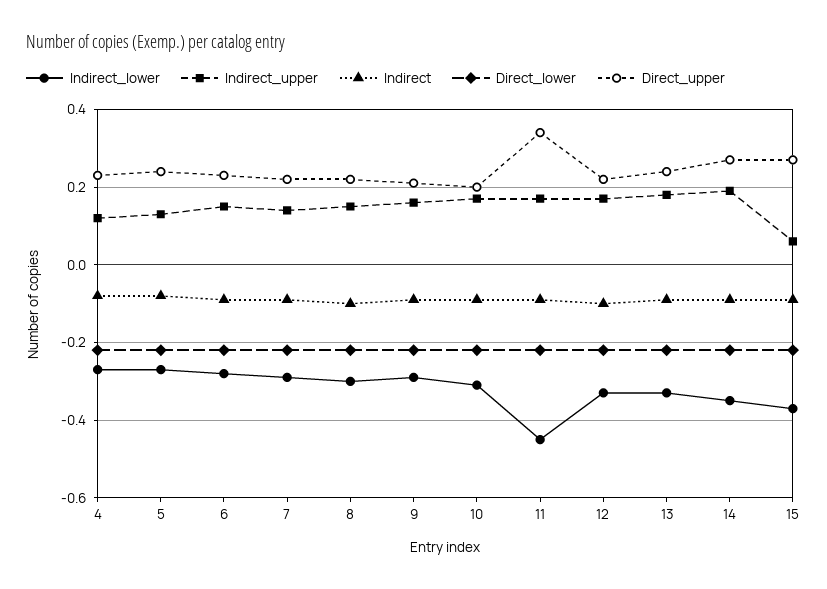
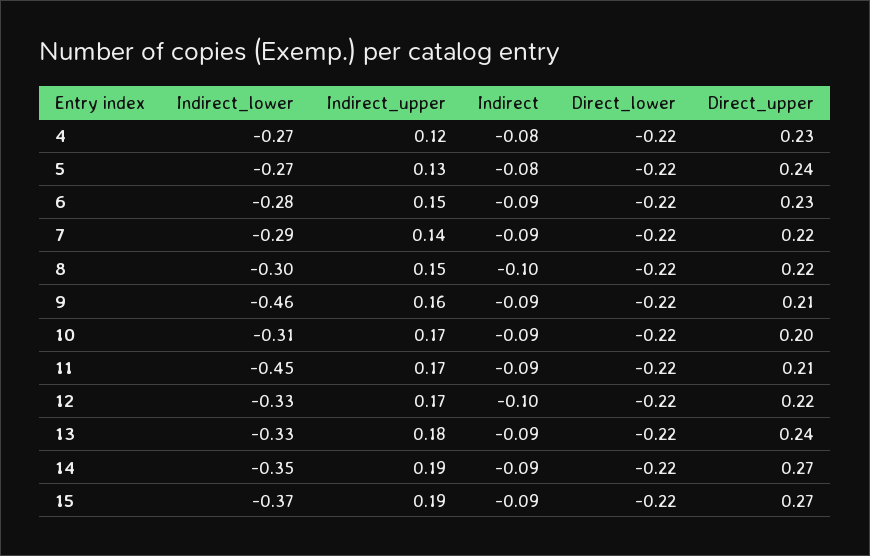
  {
    "Indirect_lower": {
      "4": -0.27,
      "5": -0.27,
      "6": -0.28,
      "7": -0.29,
      "8": -0.3,
-     "9": -0.3,
+     "9": -0.46,
      "10": -0.31,
      "11": -0.45,
      "12": -0.33,
      "13": -0.33,
      "14": -0.35,
      "15": -0.37
    },
    "Indirect_upper": {
      "4": 0.12,
      "5": 0.13,
      "6": 0.15,
      "7": 0.14,
      "8": 0.15,
      "9": 0.16,
      "10": 0.17,
      "11": 0.17,
      "12": 0.17,
      "13": 0.18,
      "14": 0.19,
-     "15": 0.05
+     "15": 0.19
    },
    "Indirect": {
      "4": -0.08,
      "5": -0.08,
      "6": -0.09,
      "7": -0.09,
      "8": -0.1,
      "9": -0.09,
      "10": -0.09,
      "11": -0.09,
      "12": -0.1,
      "13": -0.09,
      "14": -0.09,
      "15": -0.09
    },
    "Direct_lower": {
      "4": -0.22,
      "5": -0.22,
      "6": -0.22,
      "7": -0.22,
      "8": -0.22,
      "9": -0.22,
      "10": -0.22,
      "11": -0.22,
      "12": -0.22,
      "13": -0.22,
      "14": -0.22,
      "15": -0.22
    },
    "Direct_upper": {
      "4": 0.23,
      "5": 0.24,
      "6": 0.23,
      "7": 0.22,
      "8": 0.22,
      "9": 0.21,
      "10": 0.2,
-     "11": 0.35,
+     "11": 0.21,
      "12": 0.22,
      "13": 0.24,
      "14": 0.27,
      "15": 0.27
    }
  }

